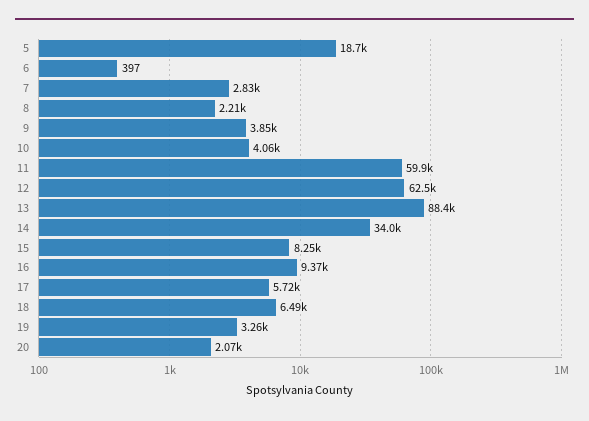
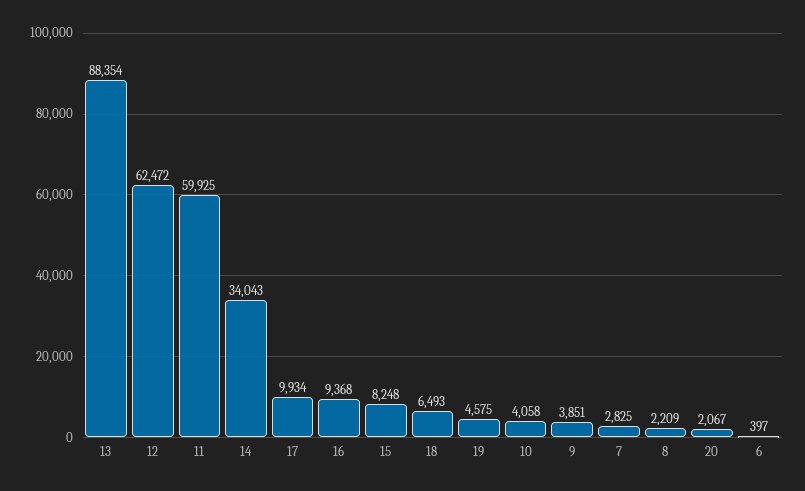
  {
-   "5": 18700,
    "6": 397,
    "7": 2825,
    "8": 2209,
    "9": 3851,
    "10": 4058,
    "11": 59925,
    "12": 62472,
    "13": 88354,
    "14": 34043,
    "15": 8248,
    "16": 9368,
-   "17": 5720,
+   "17": 9934,
    "18": 6493,
-   "19": 3260,
+   "19": 4575,
    "20": 2067
  }

